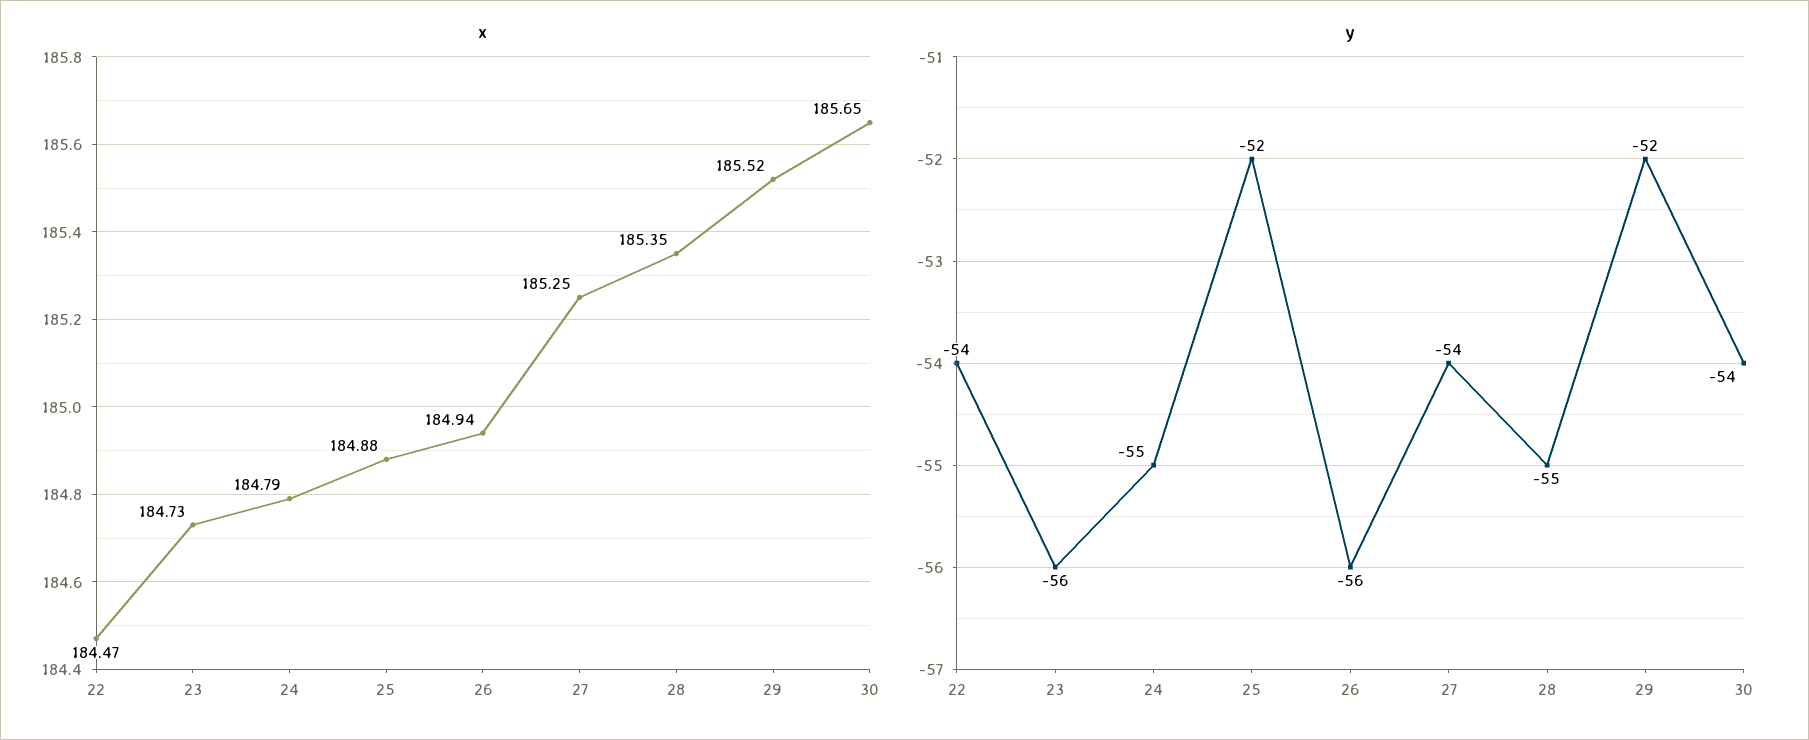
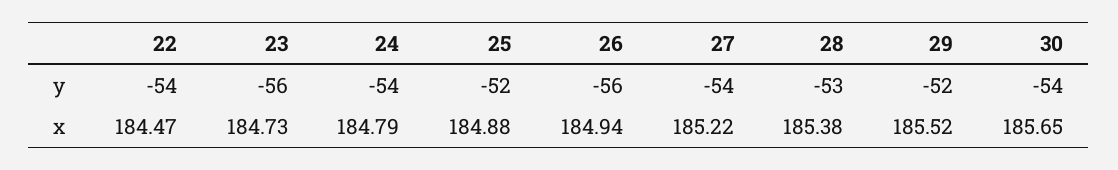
  {
    "x": {
      "22": 184.47,
      "23": 184.73,
      "24": 184.79,
      "25": 184.88,
      "26": 184.94,
-     "27": 185.25,
+     "27": 185.22,
-     "28": 185.35,
+     "28": 185.38,
      "29": 185.52,
      "30": 185.65
    },
    "y": {
      "22": -54,
      "23": -56,
-     "24": -55,
+     "24": -54,
      "25": -52,
      "26": -56,
      "27": -54,
-     "28": -55,
+     "28": -53,
      "29": -52,
      "30": -54
    }
  }

